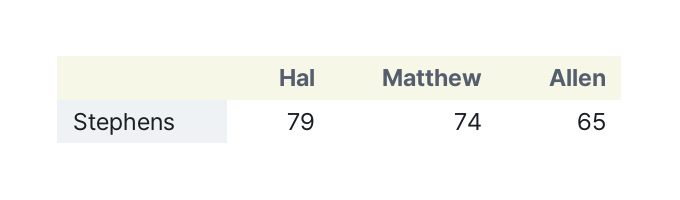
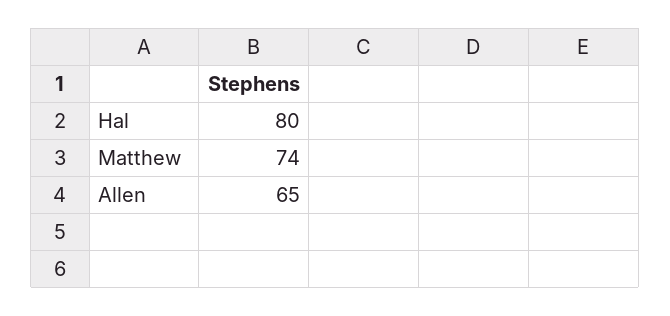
  {
-   "Hal": 79,
+   "Hal": 80,
    "Matthew": 74,
    "Allen": 65
  }

